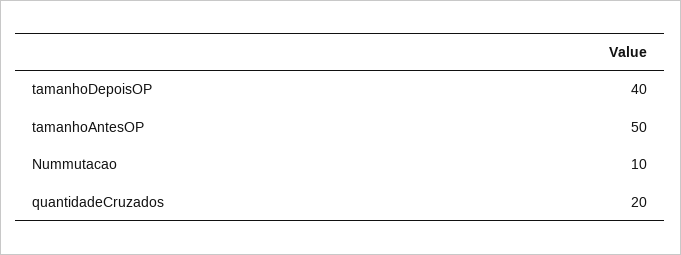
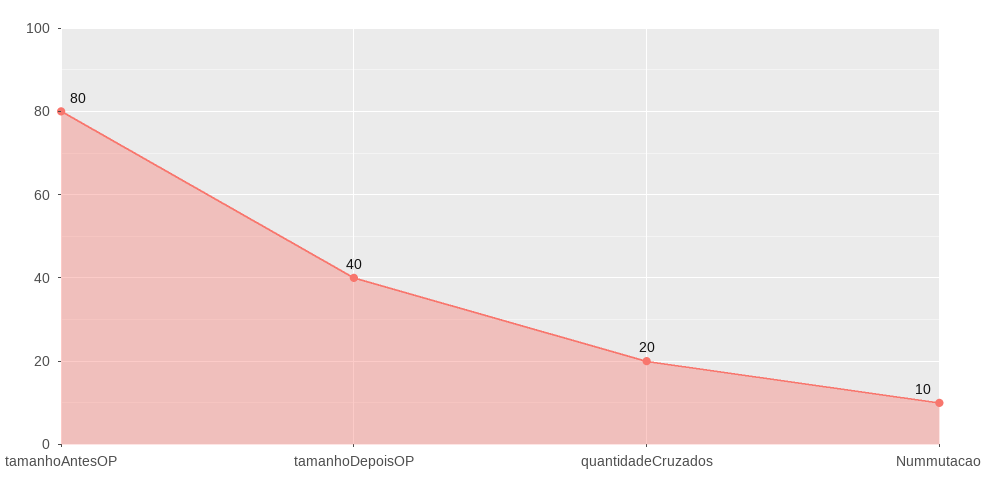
  {
    "tamanhoDepoisOP": 40,
-   "tamanhoAntesOP": 50,
+   "tamanhoAntesOP": 80,
    "Nummutacao": 10,
    "quantidadeCruzados": 20
  }

